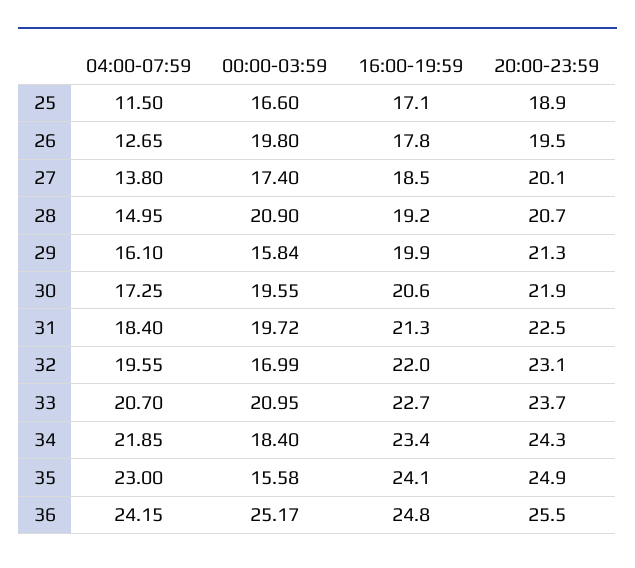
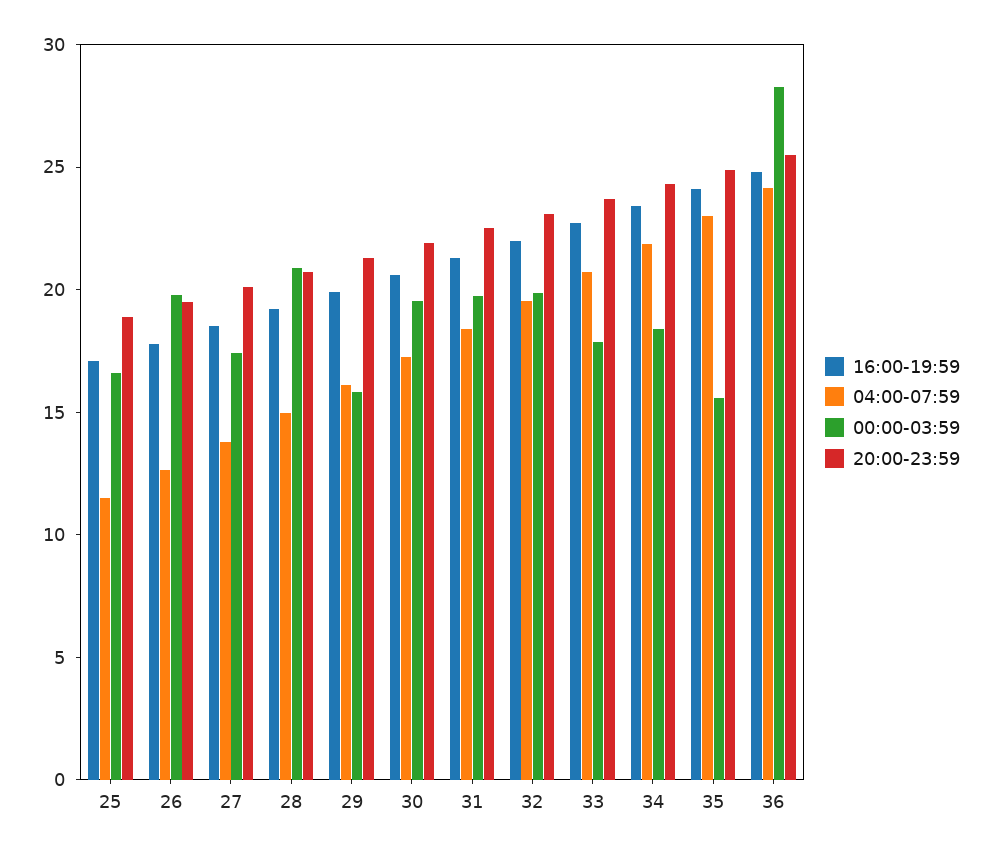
  {
    "04:00-07:59": {
      "25": 11.5,
      "26": 12.65,
      "27": 13.8,
      "28": 14.95,
      "29": 16.1,
      "30": 17.25,
      "31": 18.4,
      "32": 19.55,
      "33": 20.7,
      "34": 21.85,
      "35": 23,
      "36": 24.15
    },
    "00:00-03:59": {
      "25": 16.6,
      "26": 19.8,
      "27": 17.4,
      "28": 20.9,
      "29": 15.84,
      "30": 19.55,
      "31": 19.72,
-     "32": 16.99,
+     "32": 20,
-     "33": 20.95,
+     "33": 18,
      "34": 18.4,
      "35": 15.58,
-     "36": 25.17
+     "36": 28
    },
    "16:00-19:59": {
      "25": 17.1,
      "26": 17.8,
      "27": 18.5,
      "28": 19.2,
      "29": 19.9,
      "30": 20.6,
      "31": 21.3,
      "32": 22,
      "33": 22.7,
      "34": 23.4,
      "35": 24.1,
      "36": 24.8
    },
    "20:00-23:59": {
      "25": 18.9,
      "26": 19.5,
      "27": 20.1,
      "28": 20.7,
      "29": 21.3,
      "30": 21.9,
      "31": 22.5,
      "32": 23.1,
      "33": 23.7,
      "34": 24.3,
      "35": 24.9,
      "36": 25.5
    }
  }

